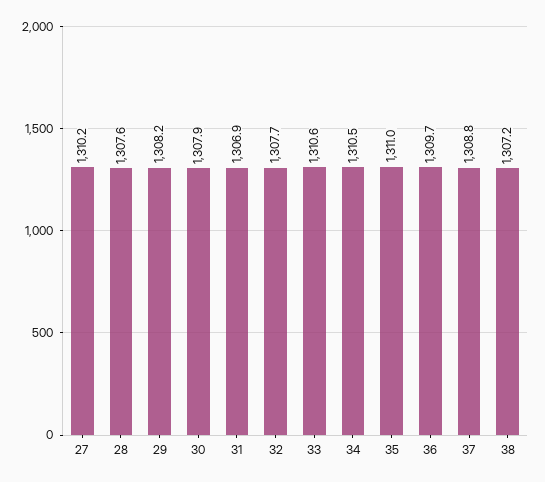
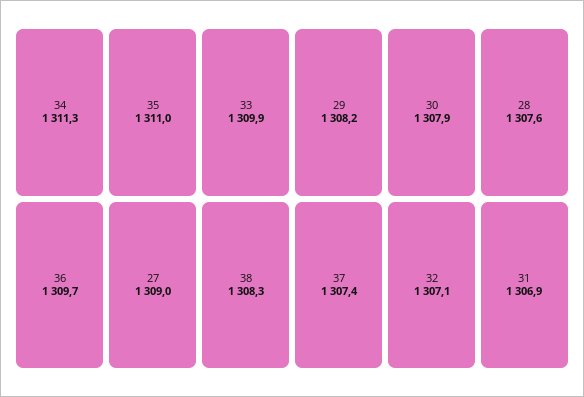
  {
-   "27": 1310.2,
+   "27": 1309,
    "28": 1307.6,
    "29": 1308.2,
    "30": 1307.9,
    "31": 1306.9,
-   "32": 1307.7,
+   "32": 1307.1,
-   "33": 1310.6,
+   "33": 1309.9,
-   "34": 1310.5,
+   "34": 1311.3,
    "35": 1311,
    "36": 1309.7,
-   "37": 1308.8,
+   "37": 1307.4,
-   "38": 1307.2
+   "38": 1308.3
  }

